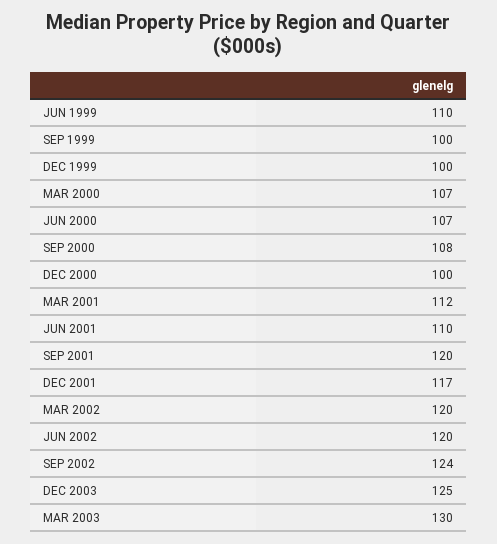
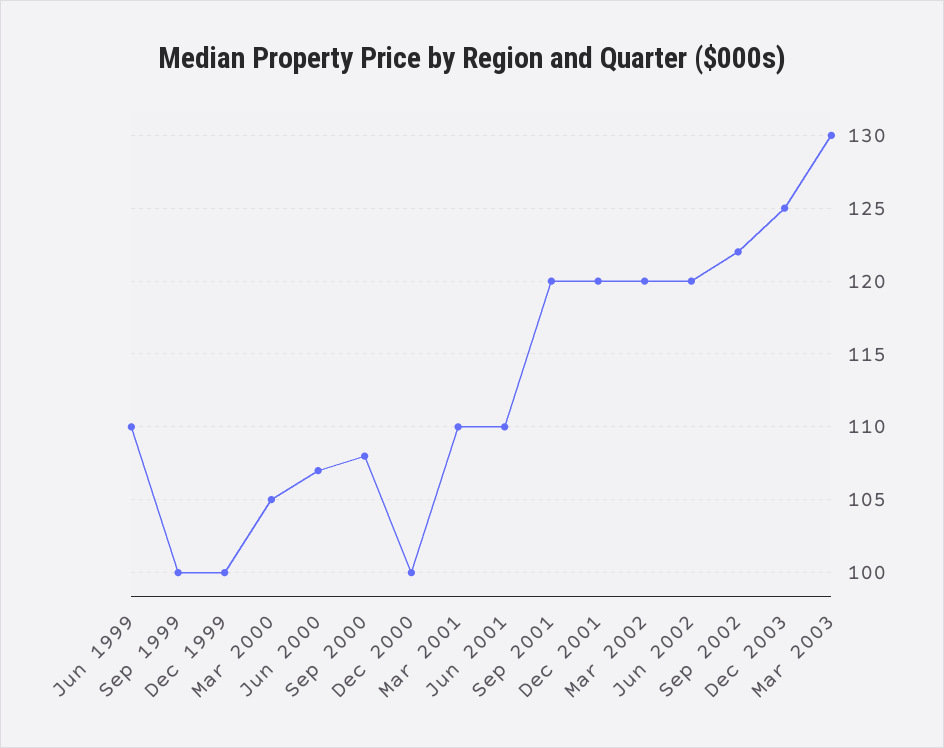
  {
    "JUN 1999": 110,
    "SEP 1999": 100,
    "DEC 1999": 100,
-   "MAR 2000": 107,
+   "MAR 2000": 105,
    "JUN 2000": 107,
    "SEP 2000": 108,
    "DEC 2000": 100,
-   "MAR 2001": 112,
+   "MAR 2001": 110,
    "JUN 2001": 110,
    "SEP 2001": 120,
-   "DEC 2001": 117,
+   "DEC 2001": 120,
    "MAR 2002": 120,
    "JUN 2002": 120,
-   "SEP 2002": 124,
+   "SEP 2002": 122,
    "DEC 2003": 125,
    "MAR 2003": 130
  }

